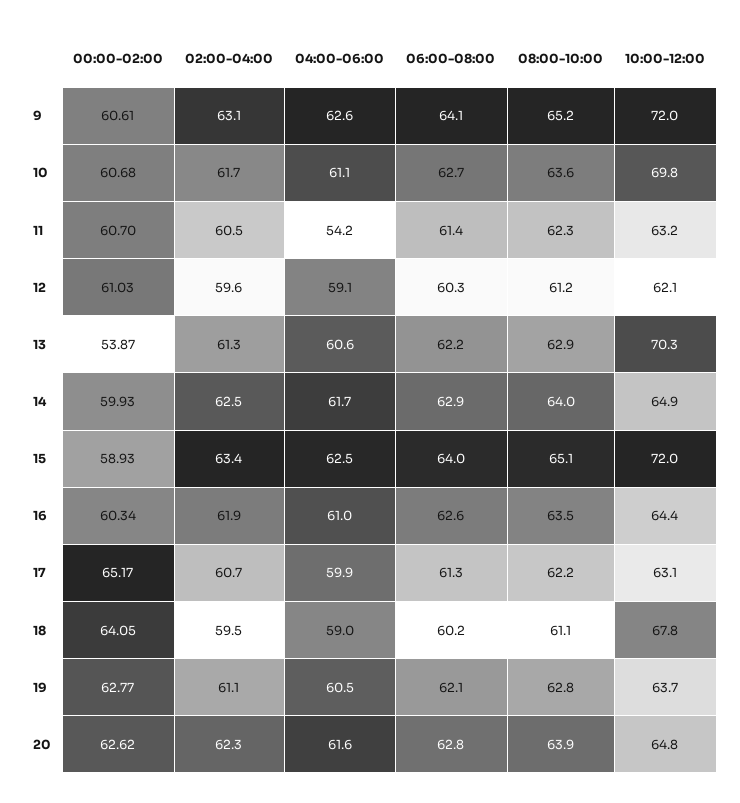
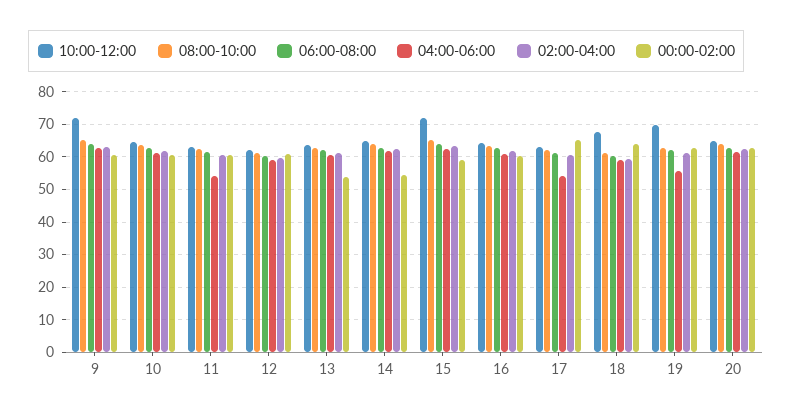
  {
    "00:00-02:00": {
      "9": 60.61,
      "10": 60.68,
      "11": 60.7,
      "12": 61.03,
      "13": 53.87,
-     "14": 59.93,
+     "14": 54,
      "15": 58.93,
      "16": 60.34,
      "17": 65.17,
      "18": 64.05,
      "19": 62.77,
      "20": 62.62
    },
    "02:00-04:00": {
      "9": 63.1,
      "10": 61.7,
      "11": 60.5,
      "12": 59.6,
      "13": 61.3,
      "14": 62.5,
      "15": 63.4,
      "16": 61.9,
      "17": 60.7,
      "18": 59.5,
      "19": 61.1,
      "20": 62.3
    },
    "04:00-06:00": {
      "9": 62.6,
      "10": 61.1,
      "11": 54.2,
      "12": 59.1,
      "13": 60.6,
      "14": 61.7,
      "15": 62.5,
      "16": 61,
-     "17": 59.9,
+     "17": 54,
      "18": 59,
-     "19": 60.5,
+     "19": 56,
      "20": 61.6
    },
    "06:00-08:00": {
      "9": 64.1,
      "10": 62.7,
      "11": 61.4,
      "12": 60.3,
      "13": 62.2,
      "14": 62.9,
      "15": 64,
      "16": 62.6,
      "17": 61.3,
      "18": 60.2,
      "19": 62.1,
      "20": 62.8
    },
    "08:00-10:00": {
      "9": 65.2,
      "10": 63.6,
      "11": 62.3,
      "12": 61.2,
      "13": 62.9,
      "14": 64,
      "15": 65.1,
      "16": 63.5,
      "17": 62.2,
      "18": 61.1,
      "19": 62.8,
      "20": 63.9
    },
    "10:00-12:00": {
      "9": 72,
-     "10": 69.8,
+     "10": 64,
      "11": 63.2,
      "12": 62.1,
-     "13": 70.3,
+     "13": 64,
      "14": 64.9,
      "15": 72,
      "16": 64.4,
      "17": 63.1,
      "18": 67.8,
-     "19": 63.7,
+     "19": 70,
      "20": 64.8
    }
  }

